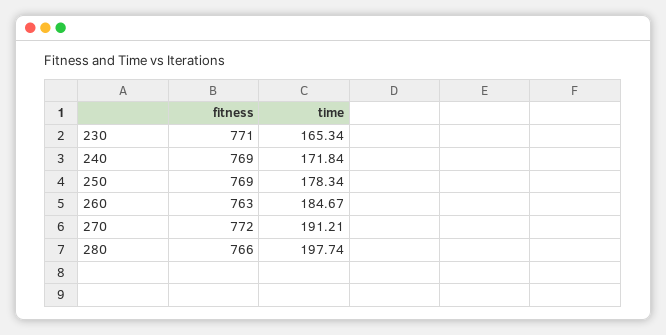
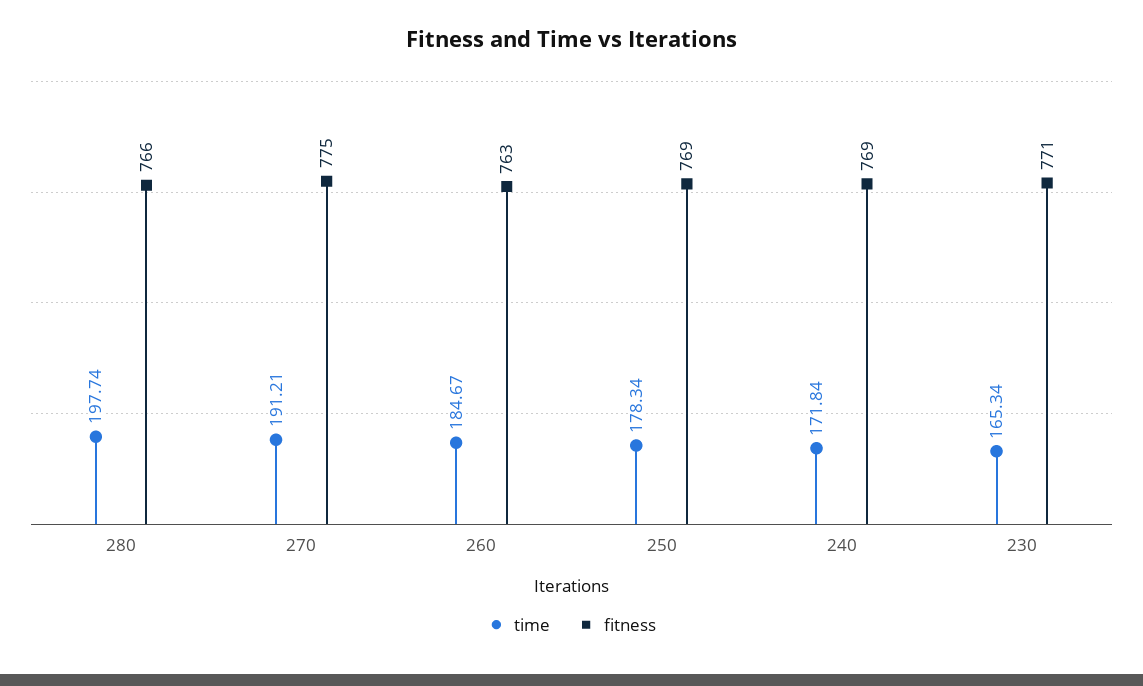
  {
    "fitness": {
      "230": 771,
      "240": 769,
      "250": 769,
      "260": 763,
-     "270": 772,
+     "270": 775,
      "280": 766
    },
    "time": {
      "230": 165.34,
      "240": 171.84,
      "250": 178.34,
      "260": 184.67,
      "270": 191.21,
      "280": 197.74
    }
  }

